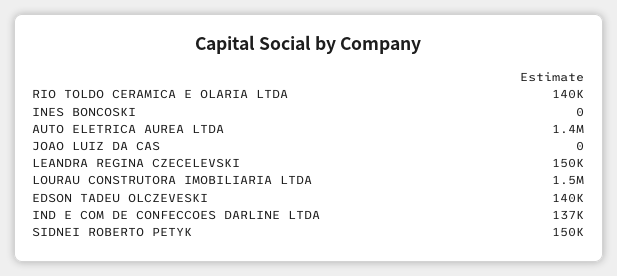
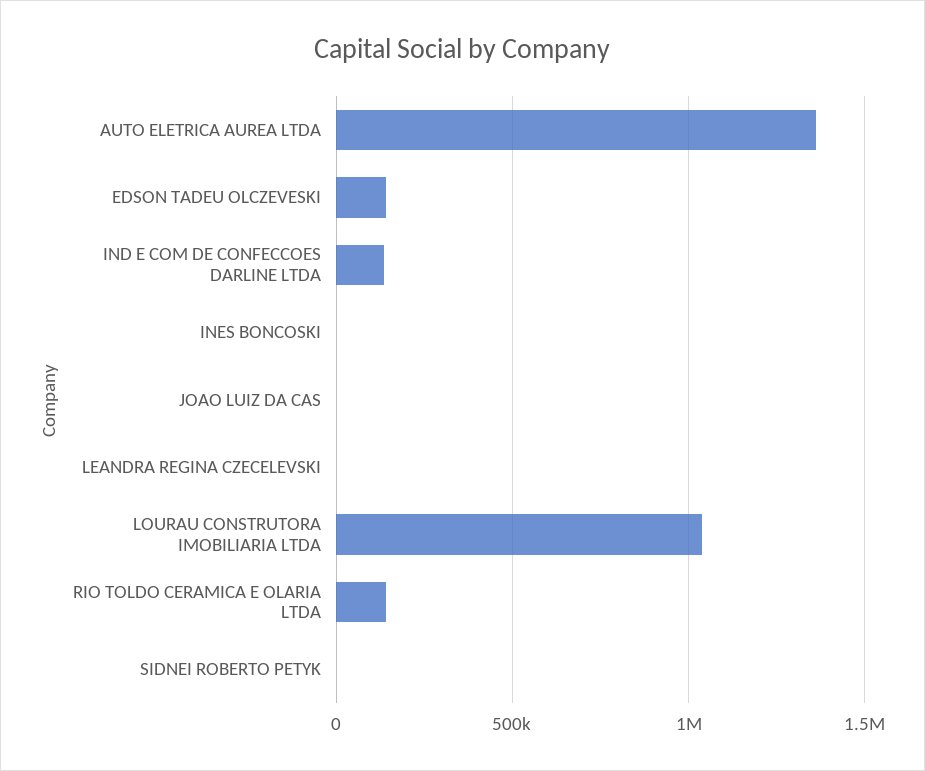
  {
    "RIO TOLDO CERAMICA E OLARIA LTDA": 140000,
    "INES BONCOSKI": 0,
    "AUTO ELETRICA AUREA LTDA": 1400000,
    "JOAO LUIZ DA CAS": 0,
-   "LEANDRA REGINA CZECELEVSKI": 150000,
+   "LEANDRA REGINA CZECELEVSKI": 0,
-   "LOURAU CONSTRUTORA IMOBILIARIA LTDA": 1500000,
+   "LOURAU CONSTRUTORA IMOBILIARIA LTDA": 1050000,
    "EDSON TADEU OLCZEVESKI": 140000,
    "IND E COM DE CONFECCOES DARLINE LTDA": 137000,
-   "SIDNEI ROBERTO PETYK": 150000
+   "SIDNEI ROBERTO PETYK": 0
  }

